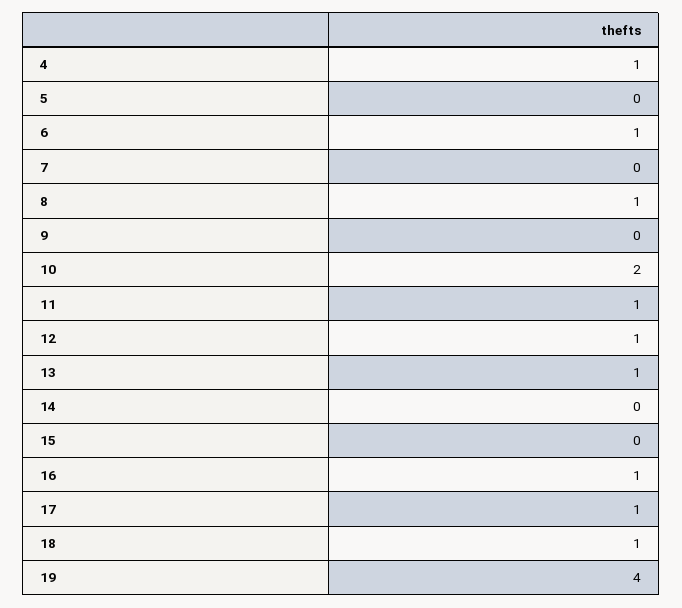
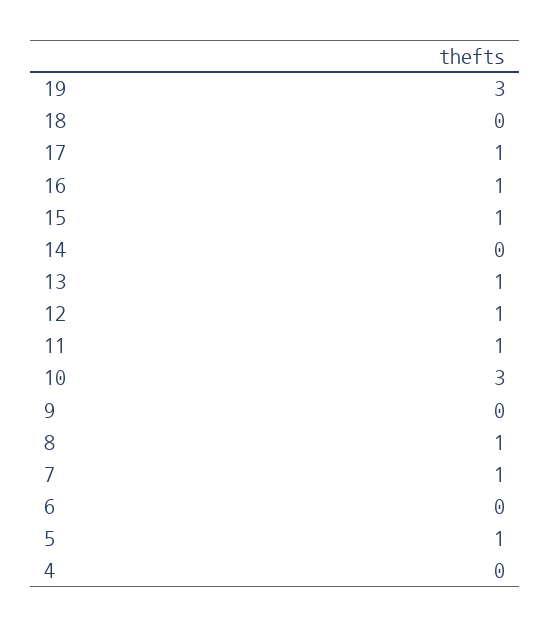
  {
-   "4": 1,
+   "4": 0,
-   "5": 0,
+   "5": 1,
-   "6": 1,
+   "6": 0,
-   "7": 0,
+   "7": 1,
    "8": 1,
    "9": 0,
-   "10": 2,
+   "10": 3,
    "11": 1,
    "12": 1,
    "13": 1,
    "14": 0,
-   "15": 0,
+   "15": 1,
    "16": 1,
    "17": 1,
-   "18": 1,
+   "18": 0,
-   "19": 4
+   "19": 3
  }

